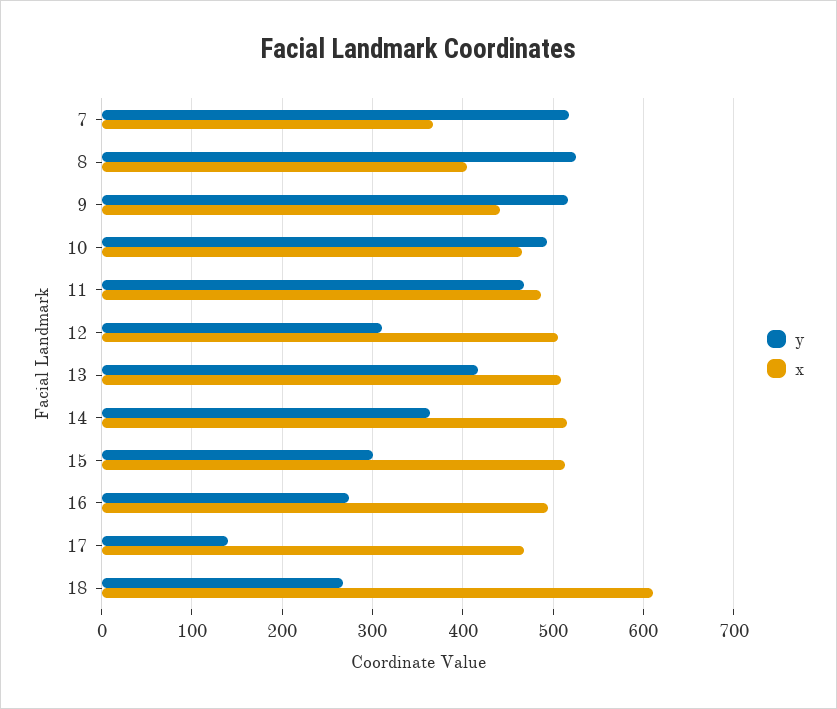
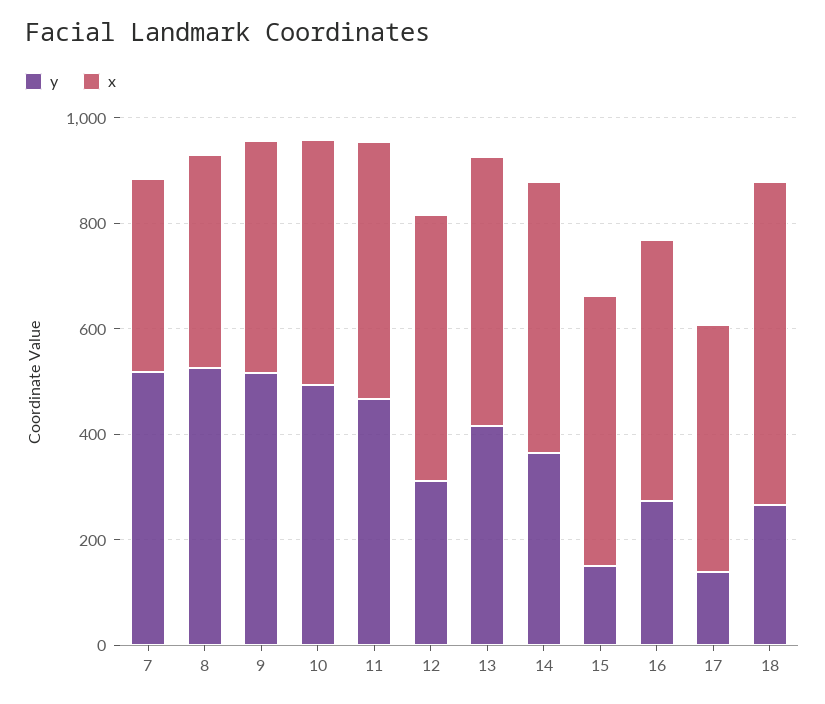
  {
    "y": {
      "7": 520,
      "8": 530,
      "9": 520,
      "10": 490,
      "11": 470,
      "12": 310,
      "13": 420,
      "14": 360,
-     "15": 300,
+     "15": 150,
      "16": 270,
      "17": 140,
      "18": 270
    },
    "x": {
      "7": 370,
      "8": 410,
      "9": 440,
      "10": 470,
      "11": 490,
      "12": 510,
      "13": 510,
      "14": 520,
      "15": 510,
      "16": 490,
      "17": 470,
      "18": 610
    }
  }

